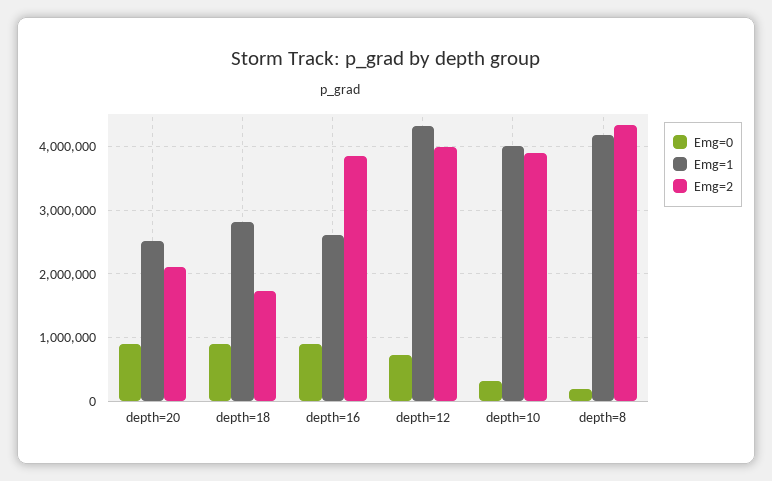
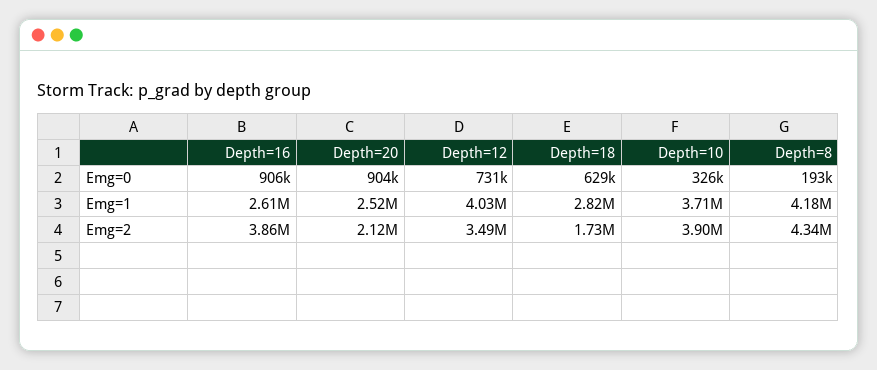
  {
    "Emg=0": {
      "depth=20": 904000,
-     "depth=18": 900000,
+     "depth=18": 629000,
      "depth=16": 906000,
      "depth=12": 731000,
      "depth=10": 326000,
      "depth=8": 193000
    },
    "Emg=1": {
      "depth=20": 2520000,
      "depth=18": 2820000,
      "depth=16": 2610000,
-     "depth=12": 4300000,
+     "depth=12": 4030000,
-     "depth=10": 4000000,
+     "depth=10": 3710000,
      "depth=8": 4180000
    },
    "Emg=2": {
      "depth=20": 2120000,
      "depth=18": 1730000,
      "depth=16": 3860000,
-     "depth=12": 4000000,
+     "depth=12": 3490000,
      "depth=10": 3900000,
      "depth=8": 4340000
    }
  }

